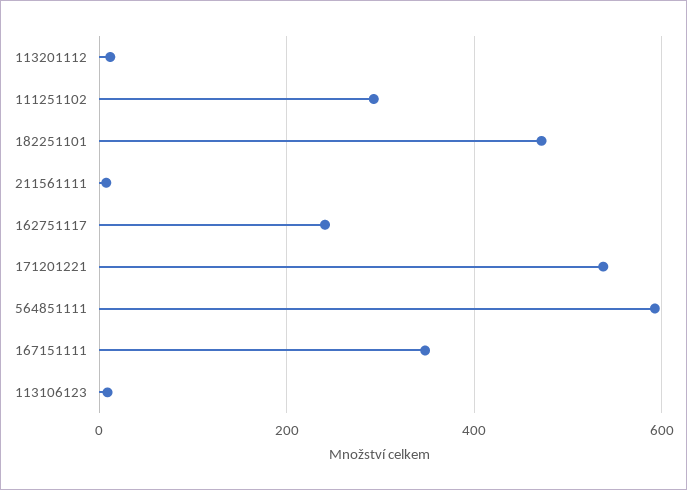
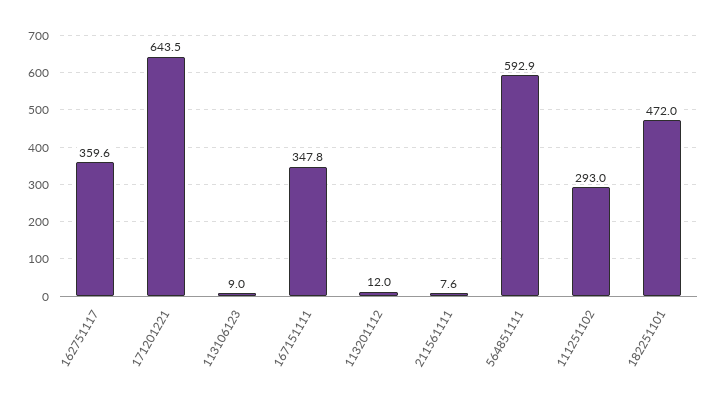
  {
    "113201112": 12,
    "111251102": 293,
    "182251101": 472,
    "211561111": 7.6,
-   "162751117": 240,
+   "162751117": 359.6,
-   "171201221": 540,
+   "171201221": 643.5,
    "564851111": 592.9,
    "167151111": 347.8,
    "113106123": 9
  }

